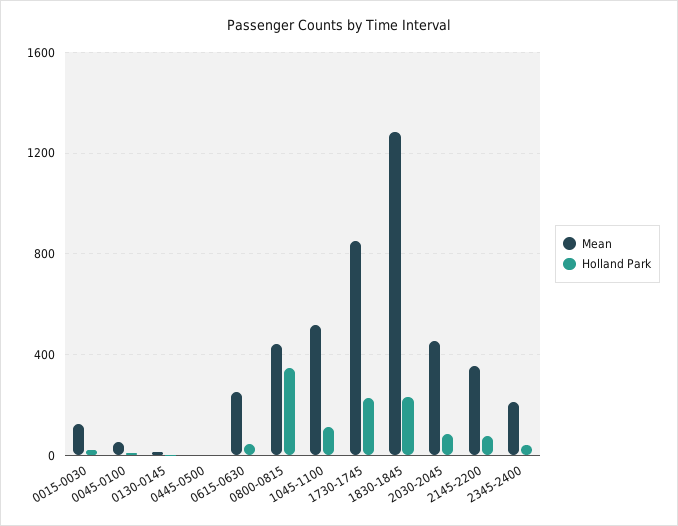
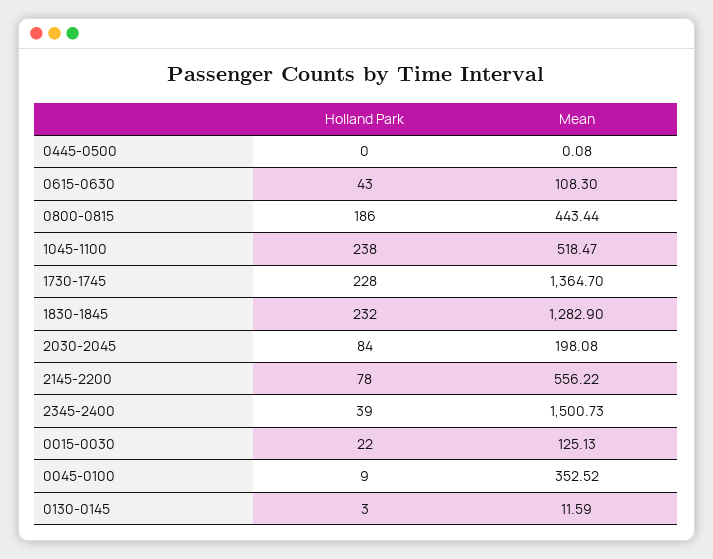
  {
    "Mean": {
      "0015-0030": 125.13,
-     "0045-0100": 50,
+     "0045-0100": 352.52,
      "0130-0145": 11.59,
      "0445-0500": 0.08,
-     "0615-0630": 250,
+     "0615-0630": 108.3,
      "0800-0815": 443.44,
      "1045-1100": 518.47,
-     "1730-1745": 850,
+     "1730-1745": 1364.7,
      "1830-1845": 1282.9,
-     "2030-2045": 450,
+     "2030-2045": 198.08,
-     "2145-2200": 350,
+     "2145-2200": 556.22,
-     "2345-2400": 200
+     "2345-2400": 1500.73
    },
    "Holland Park": {
      "0015-0030": 22,
      "0045-0100": 9,
      "0130-0145": 3,
      "0445-0500": 0,
      "0615-0630": 43,
-     "0800-0815": 350,
+     "0800-0815": 186,
-     "1045-1100": 100,
+     "1045-1100": 238,
      "1730-1745": 228,
      "1830-1845": 232,
      "2030-2045": 84,
      "2145-2200": 78,
      "2345-2400": 39
    }
  }

